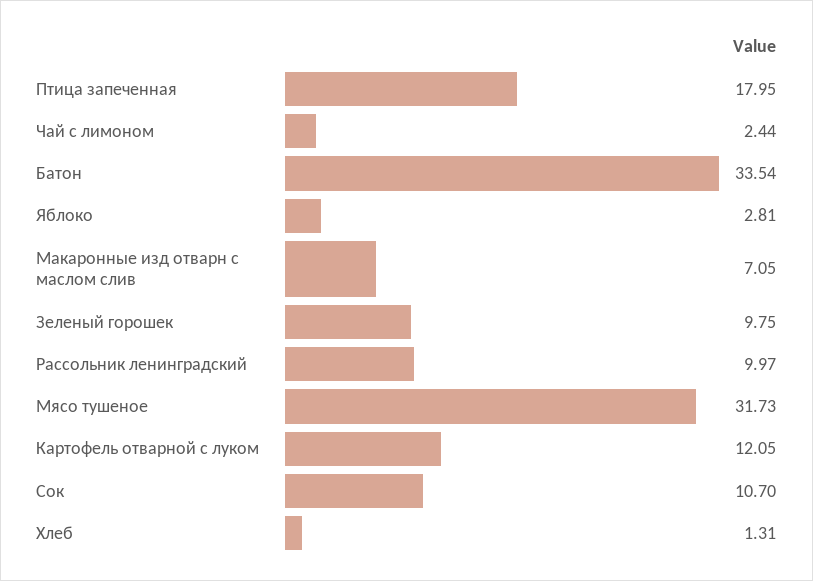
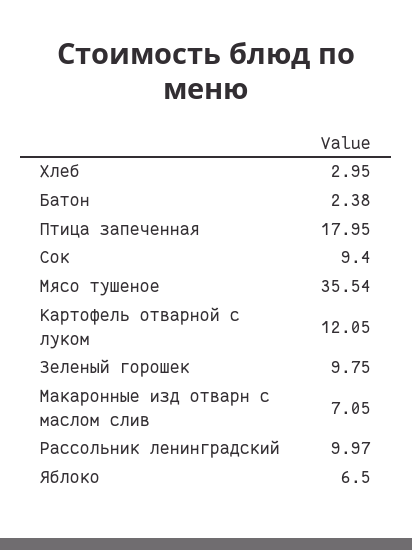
  {
    "Птица запеченная": 17.95,
-   "Чай с лимоном": 2.44,
-   "Батон": 33.54,
+   "Батон": 2.38,
-   "Яблоко": 2.81,
+   "Яблоко": 6.5,
    "Макаронные изд отварн с маслом слив": 7.05,
    "Зеленый горошек": 9.75,
    "Рассольник ленинградский": 9.97,
-   "Мясо тушеное": 31.73,
+   "Мясо тушеное": 35.54,
    "Картофель отварной с луком": 12.05,
-   "Сок": 10.7,
+   "Сок": 9.4,
-   "Хлеб": 1.31
+   "Хлеб": 2.95
  }

